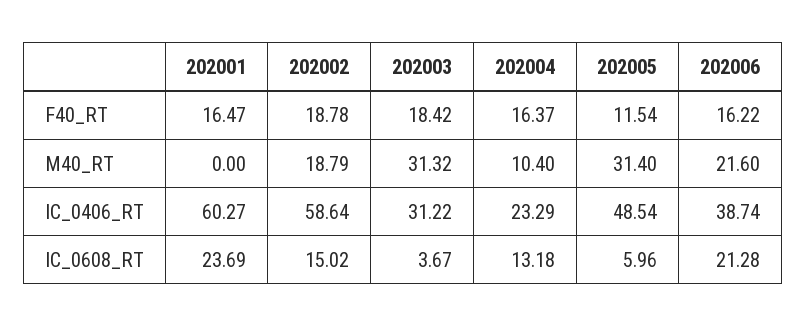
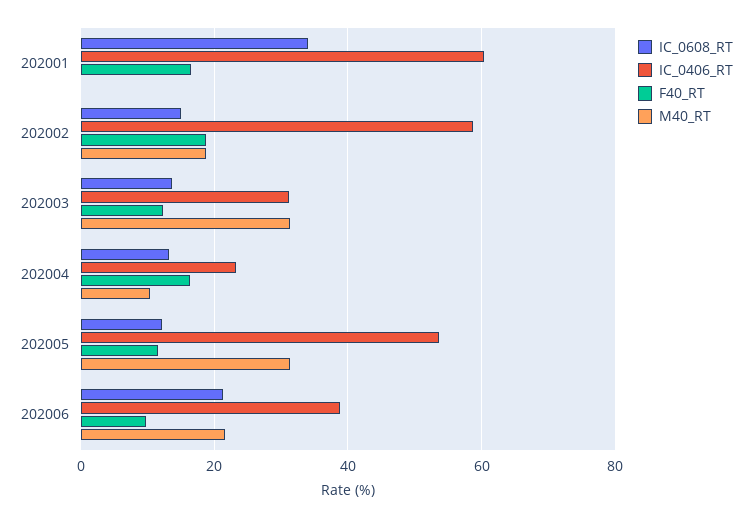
  {
    "F40_RT": {
      "202001": 16.47,
      "202002": 18.78,
-     "202003": 18.42,
+     "202003": 12,
      "202004": 16.37,
      "202005": 11.54,
-     "202006": 16.22
+     "202006": 10
    },
    "M40_RT": {
      "202001": 0,
      "202002": 18.79,
      "202003": 31.32,
      "202004": 10.4,
      "202005": 31.4,
      "202006": 21.6
    },
    "IC_0406_RT": {
      "202001": 60.27,
      "202002": 58.64,
      "202003": 31.22,
      "202004": 23.29,
-     "202005": 48.54,
+     "202005": 54,
      "202006": 38.74
    },
    "IC_0608_RT": {
-     "202001": 23.69,
+     "202001": 34,
      "202002": 15.02,
-     "202003": 3.67,
+     "202003": 14,
      "202004": 13.18,
-     "202005": 5.96,
+     "202005": 12,
      "202006": 21.28
    }
  }

